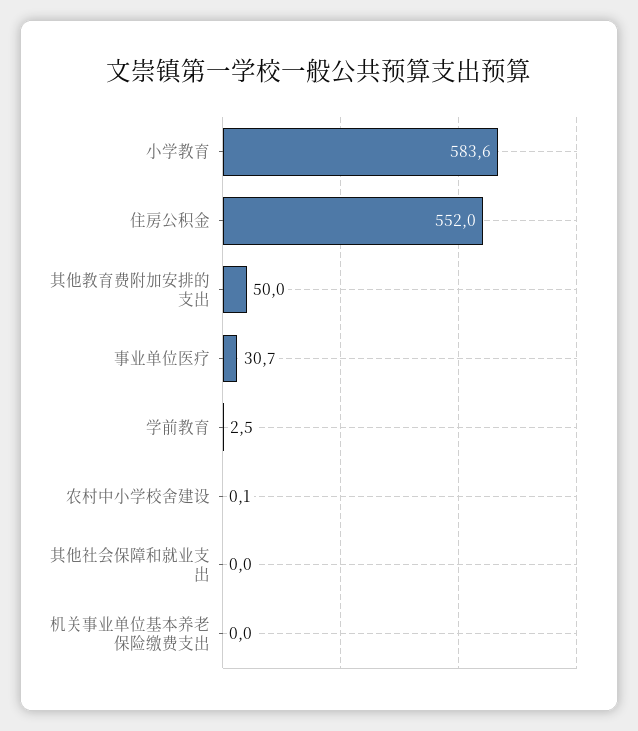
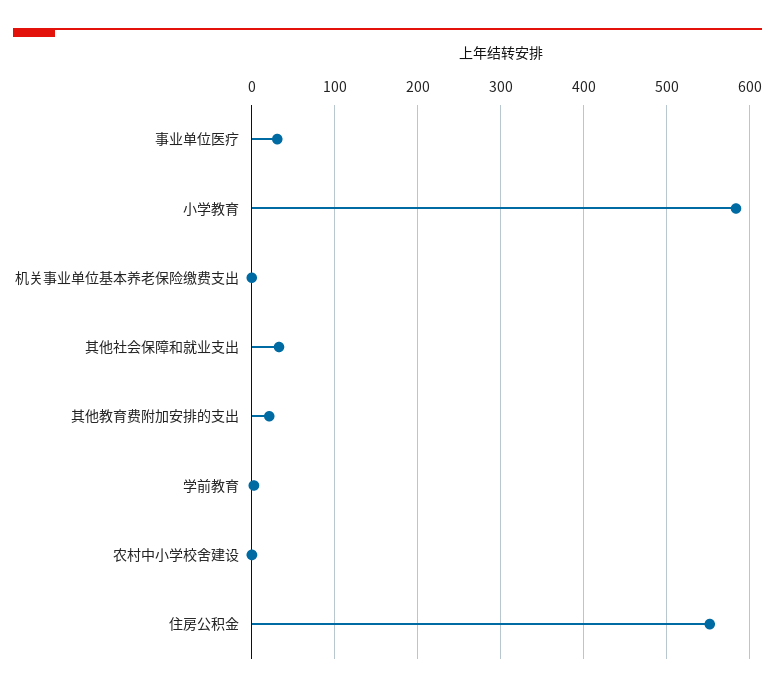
  {
    "小学教育": 583.6,
    "住房公积金": 552,
-   "其他教育费附加安排的支出": 50,
+   "其他教育费附加安排的支出": 20,
    "事业单位医疗": 30.7,
    "学前教育": 2.5,
    "农村中小学校舍建设": 0.1,
-   "其他社会保障和就业支出": 0,
+   "其他社会保障和就业支出": 30,
    "机关事业单位基本养老保险缴费支出": 0
  }

